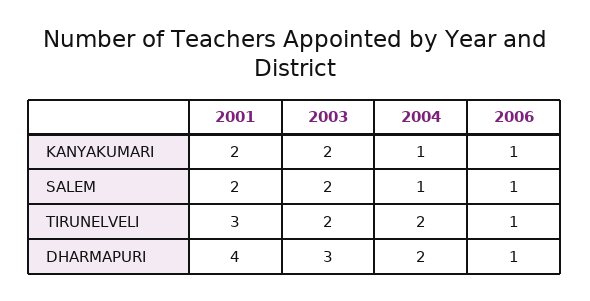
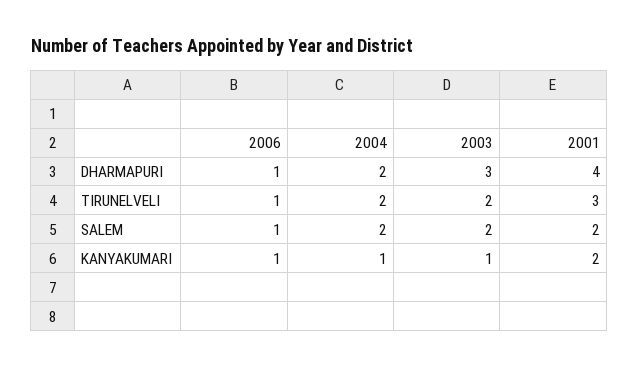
  {
    "2001": {
      "KANYAKUMARI": 2,
      "SALEM": 2,
      "TIRUNELVELI": 3,
      "DHARMAPURI": 4
    },
    "2003": {
-     "KANYAKUMARI": 2,
+     "KANYAKUMARI": 1,
      "SALEM": 2,
      "TIRUNELVELI": 2,
      "DHARMAPURI": 3
    },
    "2004": {
      "KANYAKUMARI": 1,
-     "SALEM": 1,
+     "SALEM": 2,
      "TIRUNELVELI": 2,
      "DHARMAPURI": 2
    },
    "2006": {
      "KANYAKUMARI": 1,
      "SALEM": 1,
      "TIRUNELVELI": 1,
      "DHARMAPURI": 1
    }
  }

